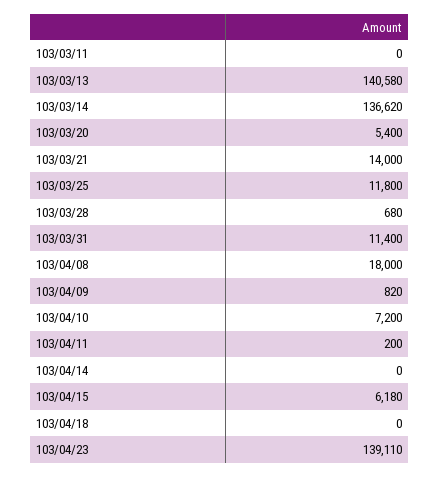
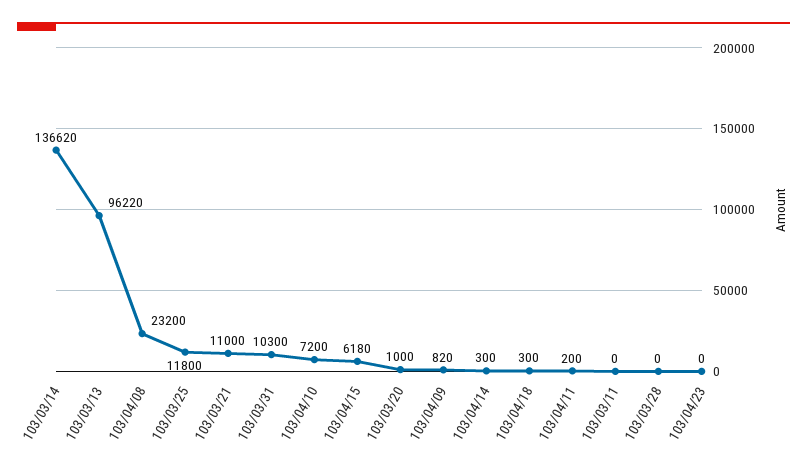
  {
    "103/03/11": 0,
-   "103/03/13": 140580,
+   "103/03/13": 96220,
    "103/03/14": 136620,
-   "103/03/20": 5400,
+   "103/03/20": 1000,
-   "103/03/21": 14000,
+   "103/03/21": 11000,
    "103/03/25": 11800,
-   "103/03/28": 680,
+   "103/03/28": 0,
-   "103/03/31": 11400,
+   "103/03/31": 10300,
-   "103/04/08": 18000,
+   "103/04/08": 23200,
    "103/04/09": 820,
    "103/04/10": 7200,
    "103/04/11": 200,
-   "103/04/14": 0,
+   "103/04/14": 300,
    "103/04/15": 6180,
-   "103/04/18": 0,
+   "103/04/18": 300,
-   "103/04/23": 139110
+   "103/04/23": 0
  }

